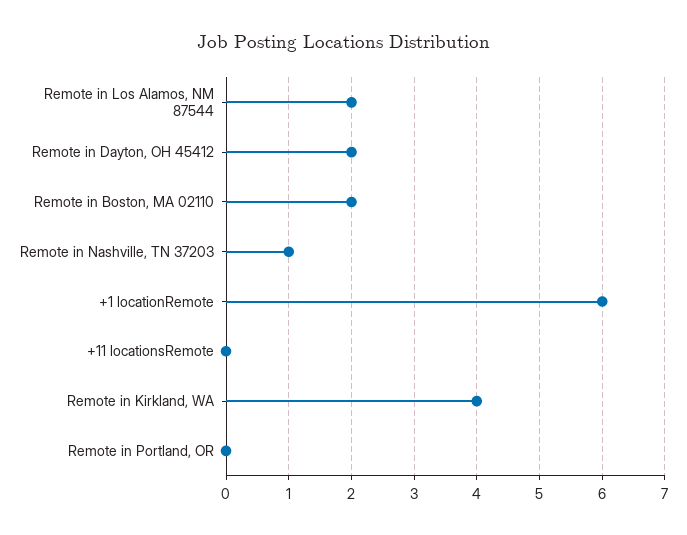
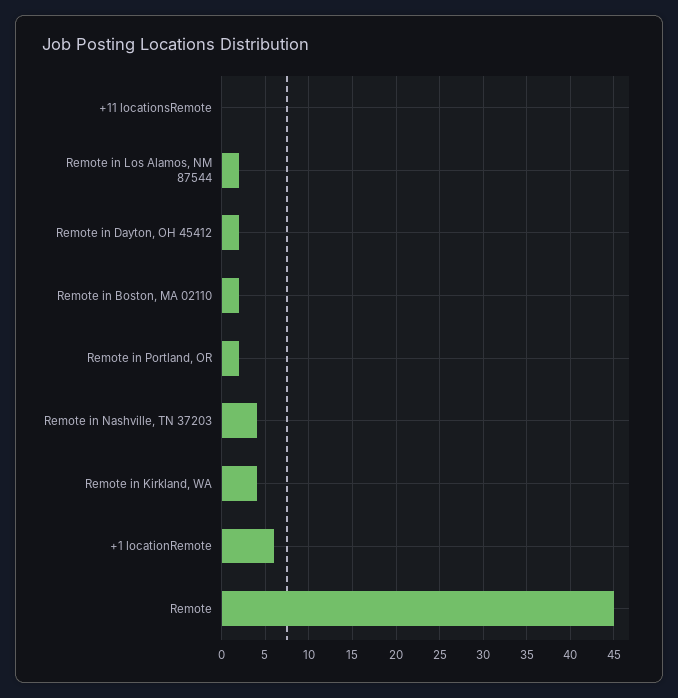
  {
    "Remote in Los Alamos, NM 87544": 2,
    "Remote in Dayton, OH 45412": 2,
    "Remote in Boston, MA 02110": 2,
-   "Remote in Nashville, TN 37203": 1,
+   "Remote in Nashville, TN 37203": 4,
    "+1 locationRemote": 6,
    "+11 locationsRemote": 0,
    "Remote in Kirkland, WA": 4,
-   "Remote in Portland, OR": 0
+   "Remote in Portland, OR": 2,
+   "Remote": 45
  }

